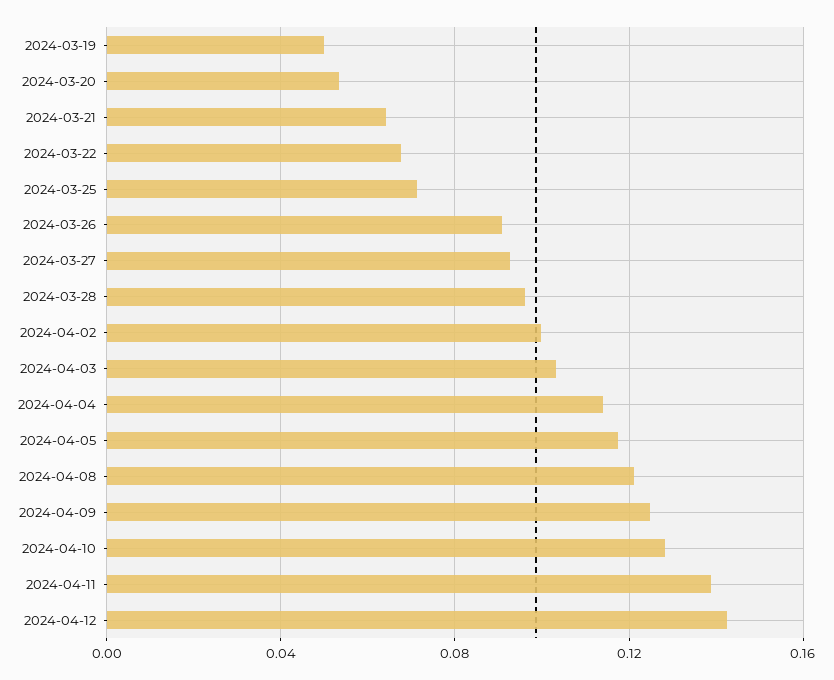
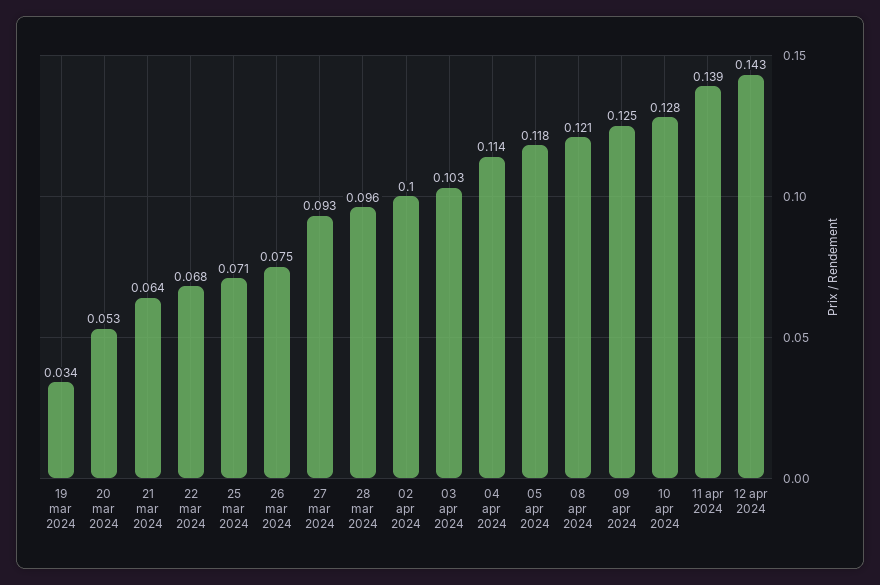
  {
-   "2024-03-19": 0.05,
+   "2024-03-19": 0.034,
    "2024-03-20": 0.053,
    "2024-03-21": 0.064,
    "2024-03-22": 0.068,
    "2024-03-25": 0.071,
-   "2024-03-26": 0.09,
+   "2024-03-26": 0.075,
    "2024-03-27": 0.093,
    "2024-03-28": 0.096,
    "2024-04-02": 0.1,
    "2024-04-03": 0.103,
    "2024-04-04": 0.114,
    "2024-04-05": 0.118,
    "2024-04-08": 0.121,
    "2024-04-09": 0.125,
    "2024-04-10": 0.128,
    "2024-04-11": 0.139,
    "2024-04-12": 0.143
  }

